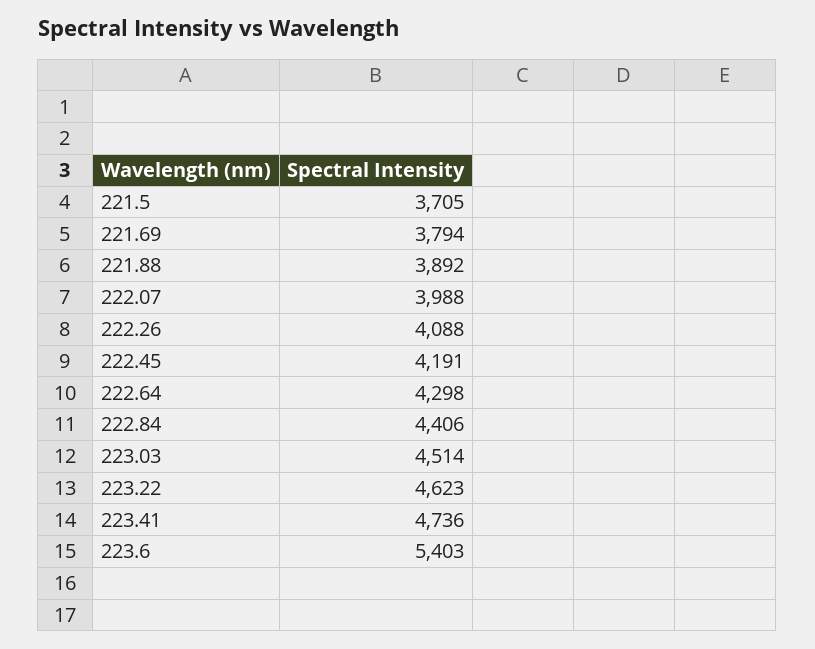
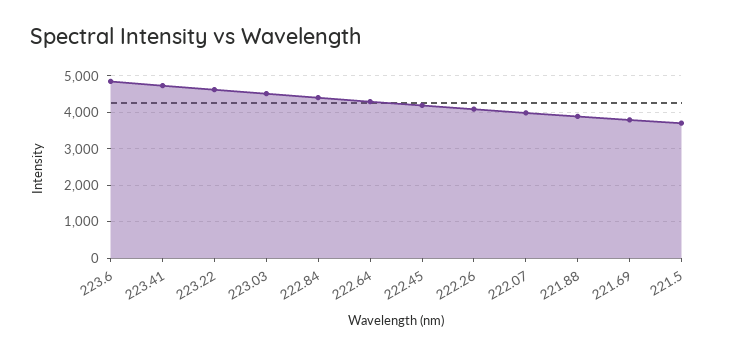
  {
    "221.5": 3705,
    "221.69": 3794,
    "221.88": 3892,
    "222.07": 3988,
    "222.26": 4088,
    "222.45": 4191,
    "222.64": 4298,
    "222.84": 4406,
    "223.03": 4514,
    "223.22": 4623,
    "223.41": 4736,
-   "223.6": 5403
+   "223.6": 4800
  }

